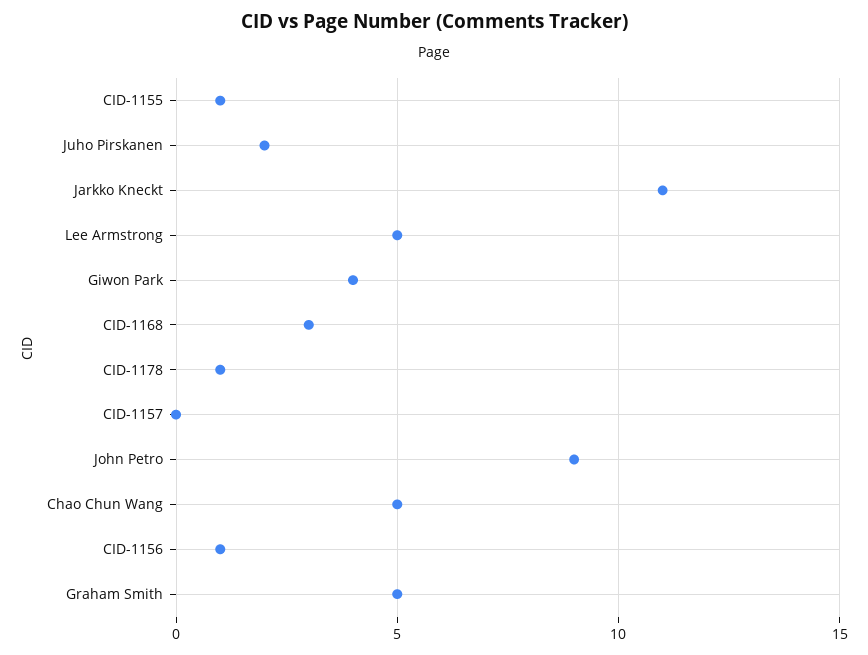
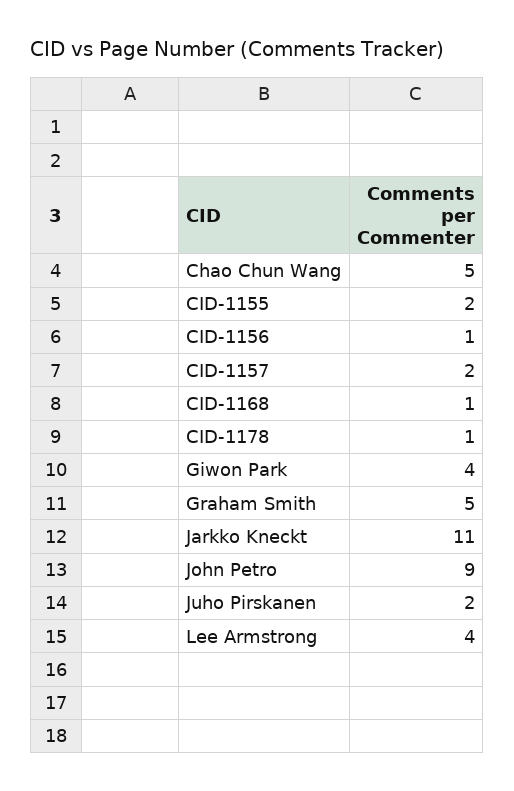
  {
-   "CID-1155": 1,
+   "CID-1155": 2,
    "Juho Pirskanen": 2,
    "Jarkko Kneckt": 11,
-   "Lee Armstrong": 5,
+   "Lee Armstrong": 4,
    "Giwon Park": 4,
-   "CID-1168": 3,
+   "CID-1168": 1,
    "CID-1178": 1,
-   "CID-1157": 0,
+   "CID-1157": 2,
    "John Petro": 9,
    "Chao Chun Wang": 5,
    "CID-1156": 1,
    "Graham Smith": 5
  }

